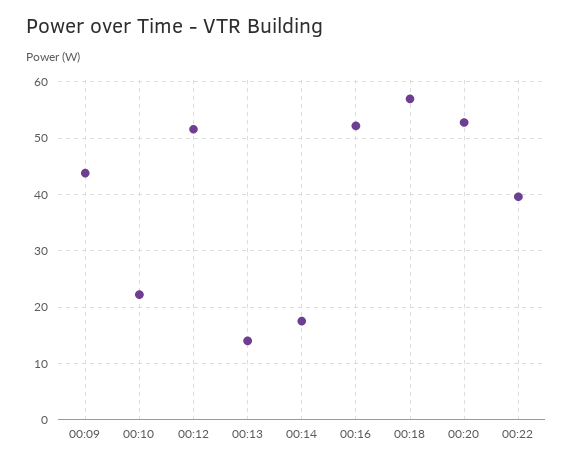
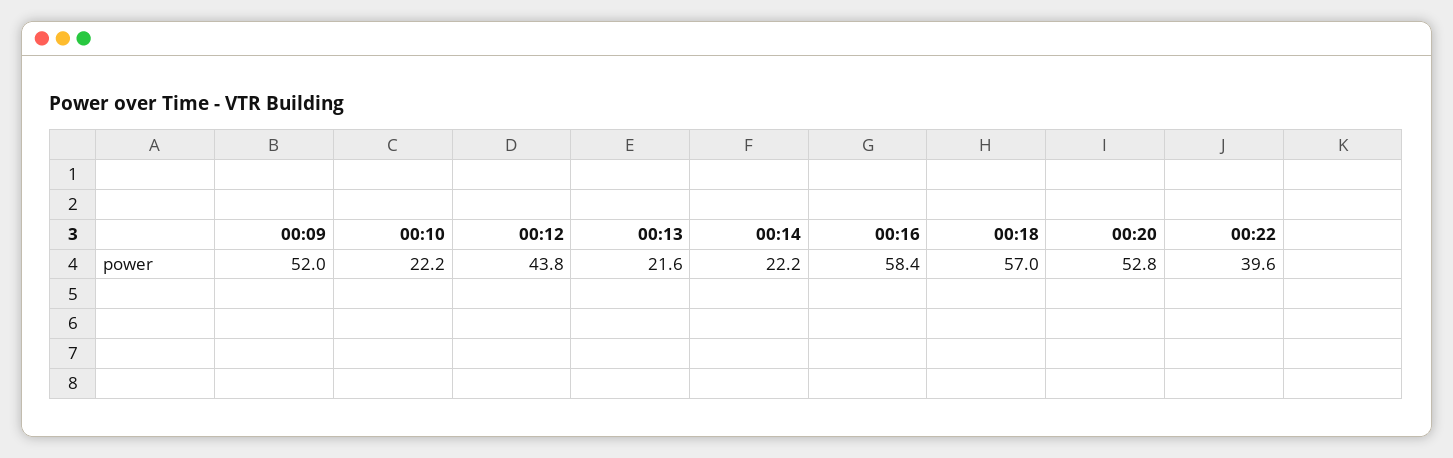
  {
-   "00:09": 44,
+   "00:09": 52,
    "00:10": 22.2,
-   "00:12": 52,
+   "00:12": 43.8,
-   "00:13": 14,
+   "00:13": 21.6,
-   "00:14": 18,
+   "00:14": 22.2,
-   "00:16": 52,
+   "00:16": 58.4,
    "00:18": 57,
    "00:20": 52.8,
    "00:22": 39.6
  }

